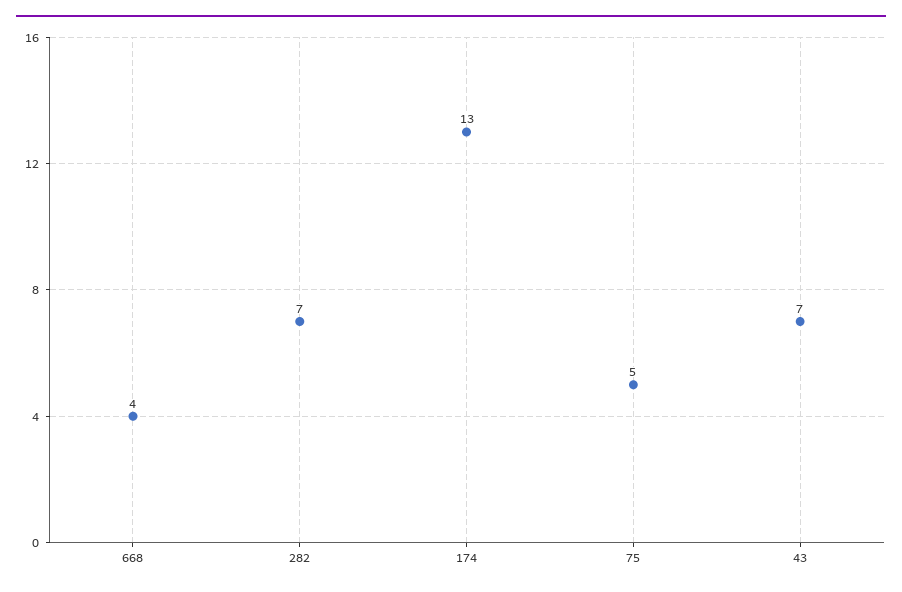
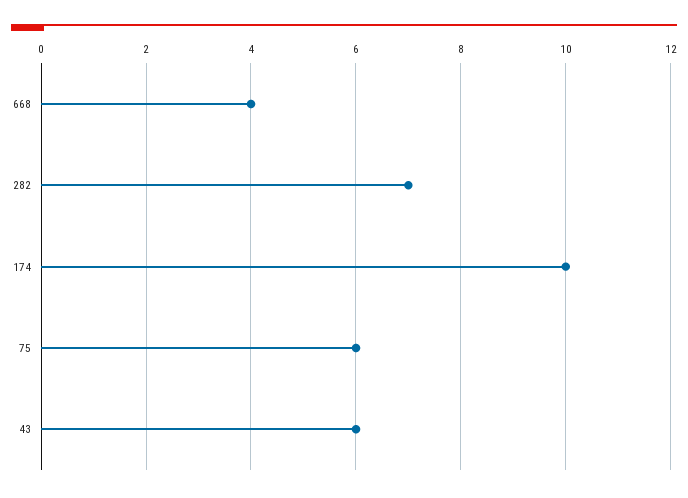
  {
    "668": 4,
    "282": 7,
-   "174": 13,
+   "174": 10,
-   "75": 5,
+   "75": 6,
-   "43": 7
+   "43": 6
  }

